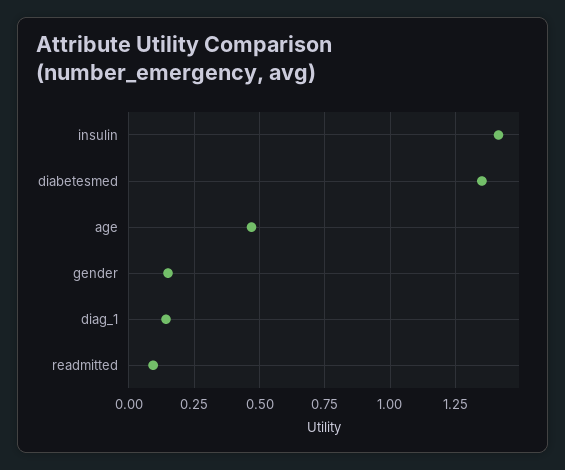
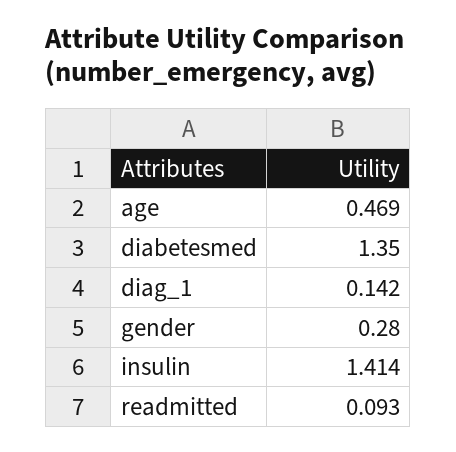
  {
    "insulin": 1.414,
    "diabetesmed": 1.35,
    "age": 0.469,
-   "gender": 0.15,
+   "gender": 0.28,
    "diag_1": 0.142,
    "readmitted": 0.093
  }

